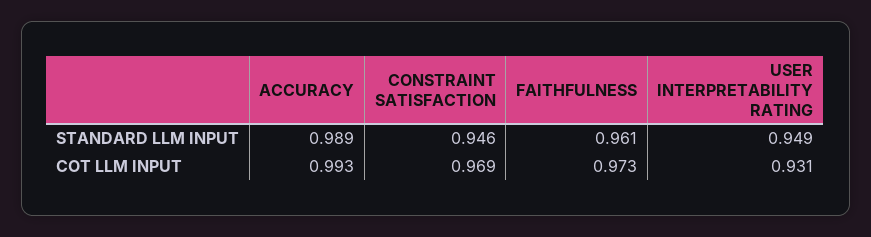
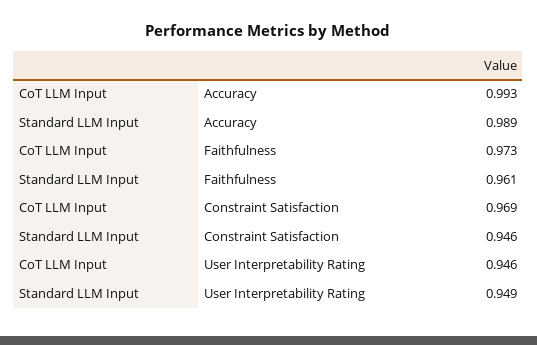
  {
    "ACCURACY": {
      "STANDARD LLM INPUT": 0.989,
      "COT LLM INPUT": 0.993
    },
    "CONSTRAINT SATISFACTION": {
      "STANDARD LLM INPUT": 0.946,
      "COT LLM INPUT": 0.969
    },
    "FAITHFULNESS": {
      "STANDARD LLM INPUT": 0.961,
      "COT LLM INPUT": 0.973
    },
    "USER INTERPRETABILITY RATING": {
      "STANDARD LLM INPUT": 0.949,
-     "COT LLM INPUT": 0.931
+     "COT LLM INPUT": 0.946
    }
  }

